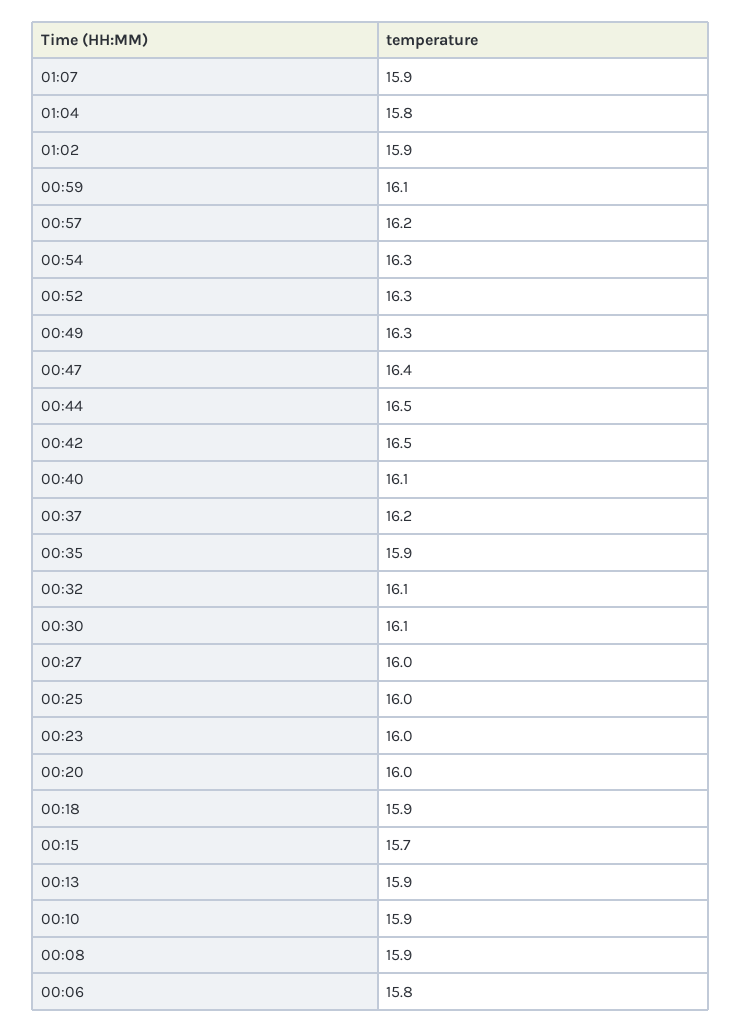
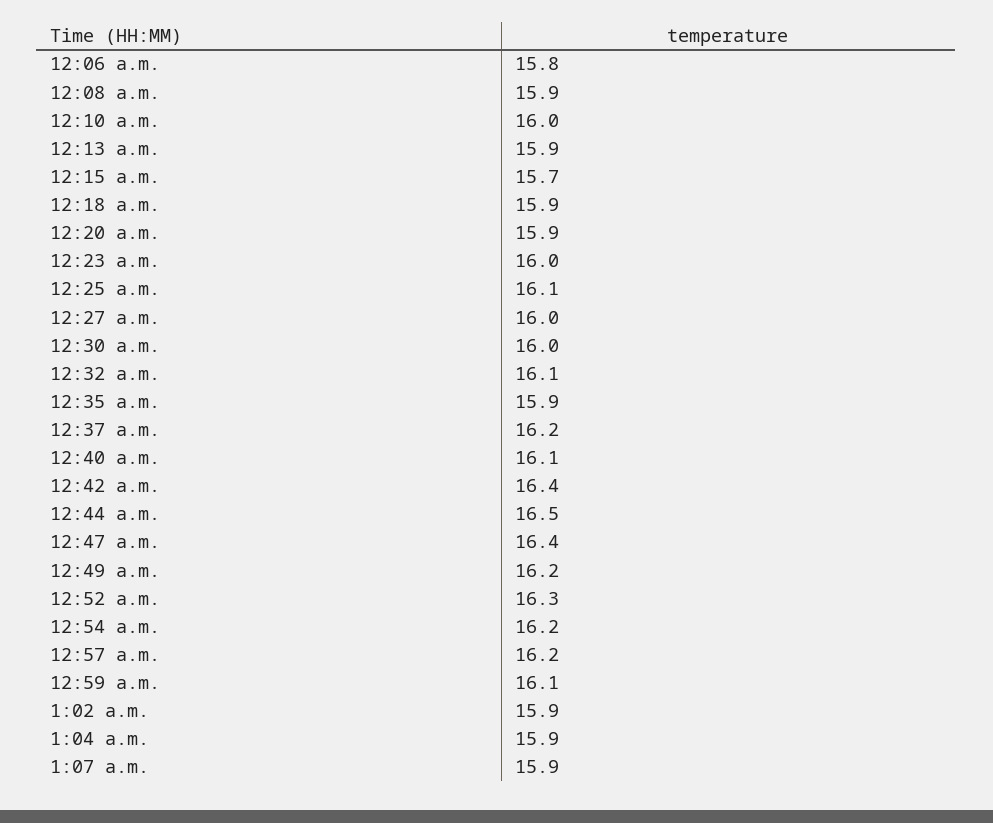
  {
    "01:07": 15.9,
-   "01:04": 15.8,
+   "01:04": 15.9,
    "01:02": 15.9,
    "00:59": 16.1,
    "00:57": 16.2,
-   "00:54": 16.3,
+   "00:54": 16.2,
    "00:52": 16.3,
-   "00:49": 16.3,
+   "00:49": 16.2,
    "00:47": 16.4,
    "00:44": 16.5,
-   "00:42": 16.5,
+   "00:42": 16.4,
    "00:40": 16.1,
    "00:37": 16.2,
    "00:35": 15.9,
    "00:32": 16.1,
-   "00:30": 16.1,
+   "00:30": 16,
    "00:27": 16,
-   "00:25": 16,
+   "00:25": 16.1,
    "00:23": 16,
-   "00:20": 16,
+   "00:20": 15.9,
    "00:18": 15.9,
    "00:15": 15.7,
    "00:13": 15.9,
-   "00:10": 15.9,
+   "00:10": 16,
    "00:08": 15.9,
    "00:06": 15.8
  }

